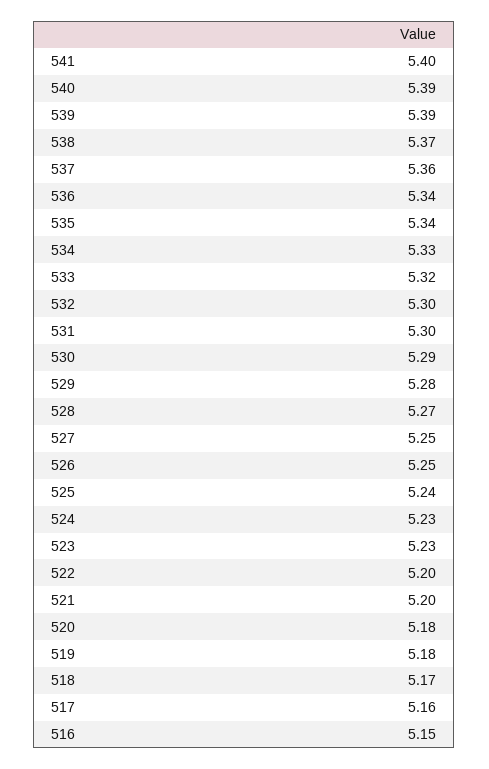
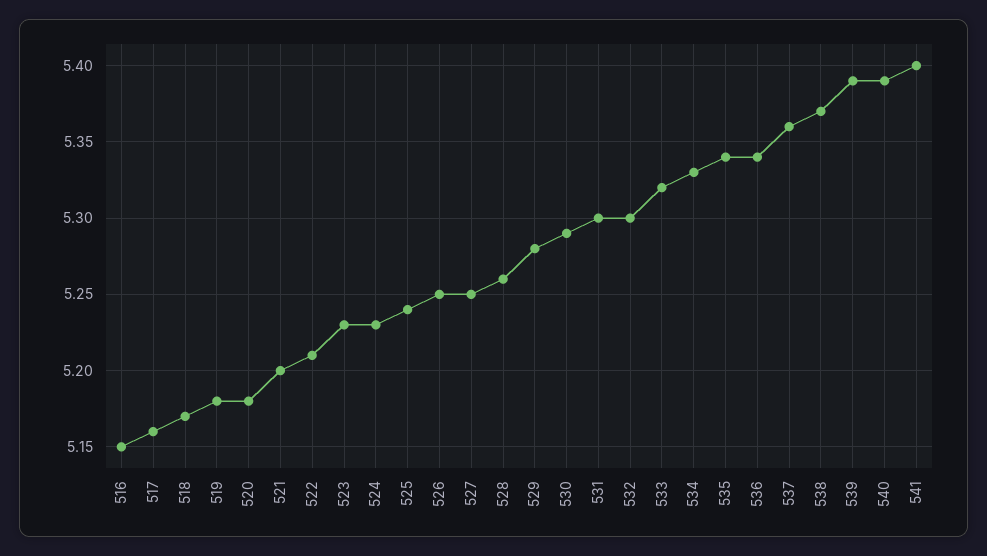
  {
    "541": 5.4,
    "540": 5.39,
    "539": 5.39,
    "538": 5.37,
    "537": 5.36,
    "536": 5.34,
    "535": 5.34,
    "534": 5.33,
    "533": 5.32,
    "532": 5.3,
    "531": 5.3,
    "530": 5.29,
    "529": 5.28,
-   "528": 5.27,
+   "528": 5.26,
    "527": 5.25,
    "526": 5.25,
    "525": 5.24,
    "524": 5.23,
    "523": 5.23,
-   "522": 5.2,
+   "522": 5.21,
    "521": 5.2,
    "520": 5.18,
    "519": 5.18,
    "518": 5.17,
    "517": 5.16,
    "516": 5.15
  }

